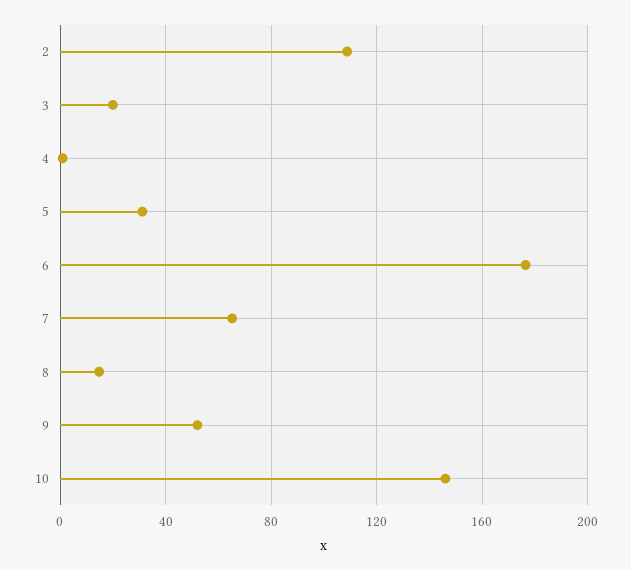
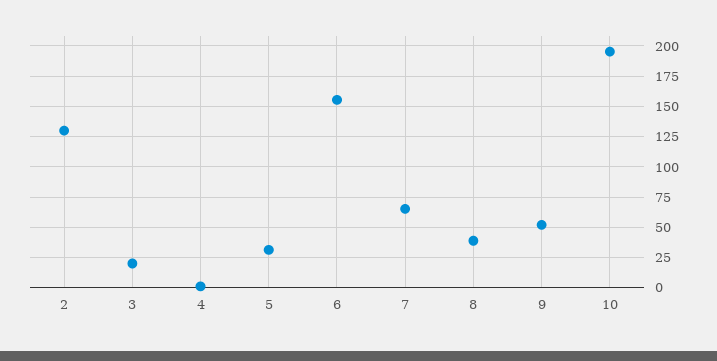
  {
-   "2": 110,
+   "2": 130,
    "3": 20,
    "4": 0,
    "5": 30,
-   "6": 175,
+   "6": 155,
    "7": 65,
-   "8": 15,
+   "8": 40,
    "9": 50,
-   "10": 145
+   "10": 195
  }

